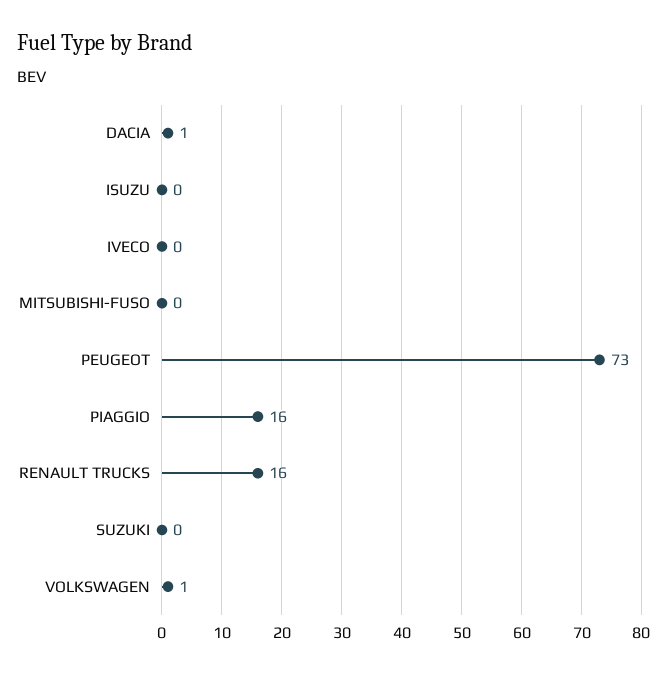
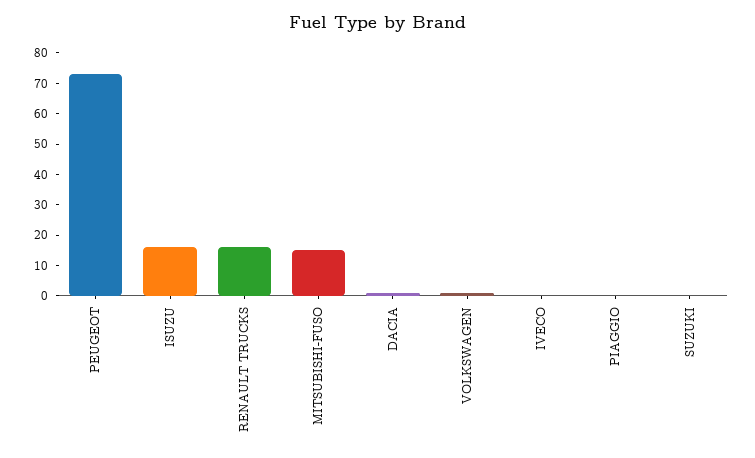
  {
    "DACIA": 1,
-   "ISUZU": 0,
+   "ISUZU": 15,
    "IVECO": 0,
-   "MITSUBISHI-FUSO": 0,
+   "MITSUBISHI-FUSO": 15,
    "PEUGEOT": 73,
-   "PIAGGIO": 16,
+   "PIAGGIO": 0,
    "RENAULT TRUCKS": 16,
    "SUZUKI": 0,
    "VOLKSWAGEN": 1
  }

